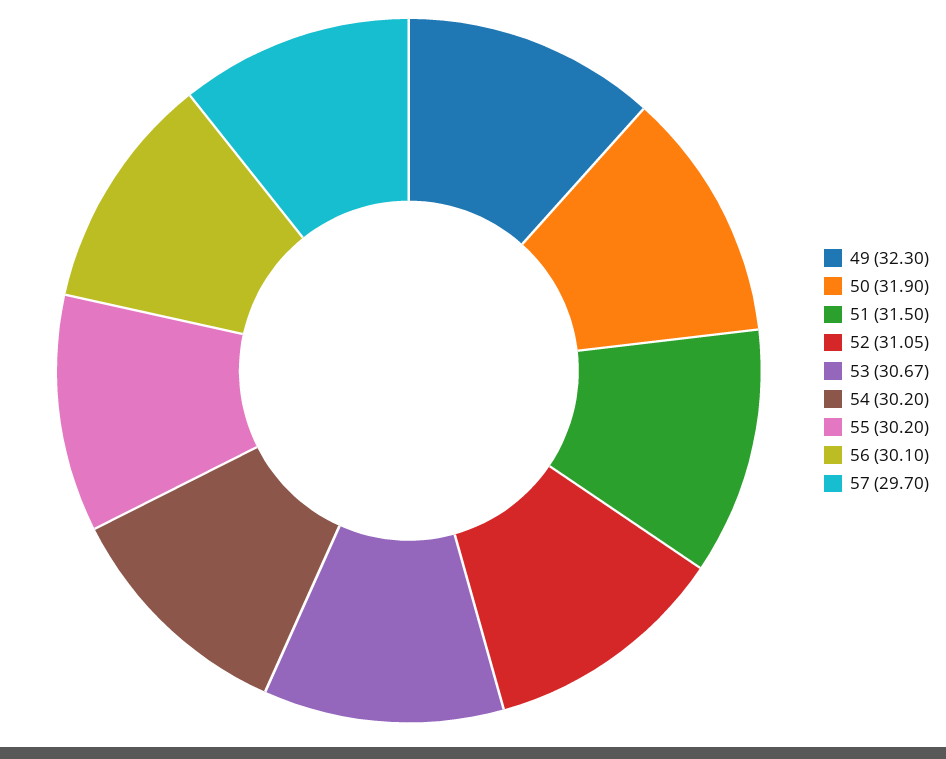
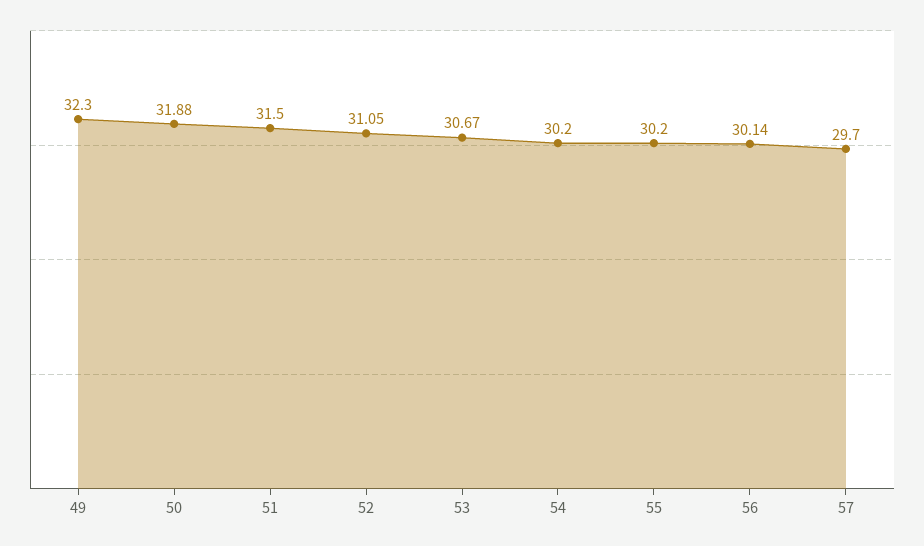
  {
    "49": 32.3,
-   "50": 31.9,
+   "50": 31.88,
    "51": 31.5,
    "52": 31.05,
    "53": 30.67,
    "54": 30.2,
    "55": 30.2,
-   "56": 30.1,
+   "56": 30.14,
    "57": 29.7
  }

